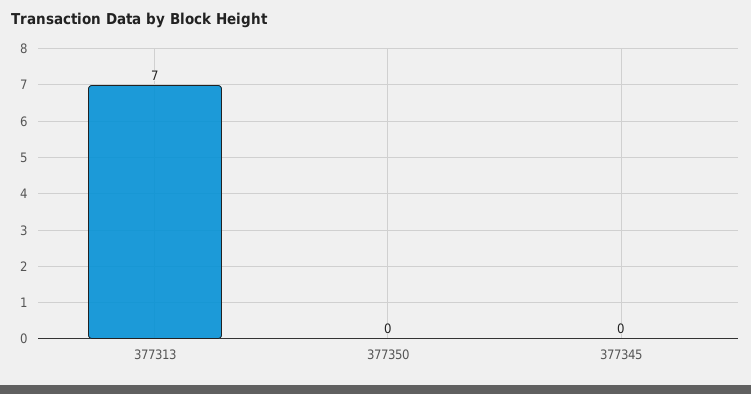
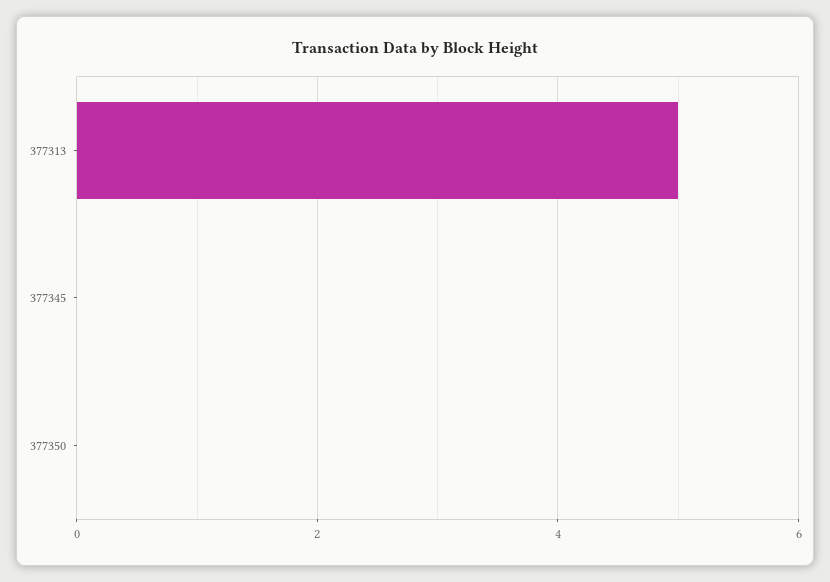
  {
-   "377313": 7,
+   "377313": 5,
    "377350": 0,
    "377345": 0
  }

